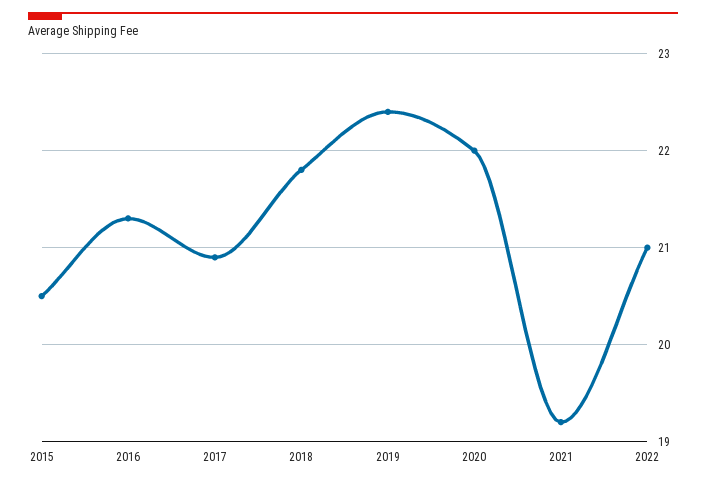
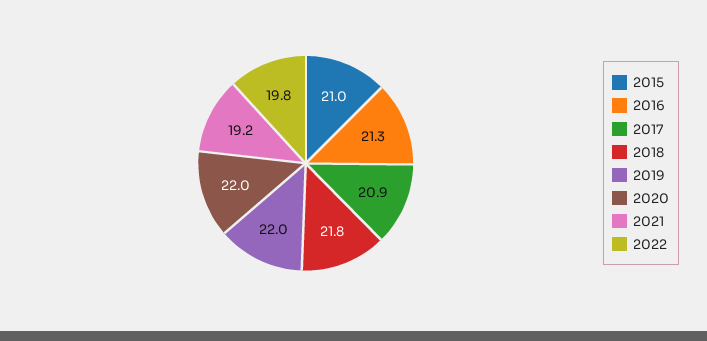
  {
-   "2015": 20.5,
+   "2015": 21,
    "2016": 21.3,
    "2017": 20.9,
    "2018": 21.8,
-   "2019": 22.4,
+   "2019": 22,
    "2020": 22,
    "2021": 19.2,
-   "2022": 21
+   "2022": 19.8
  }

